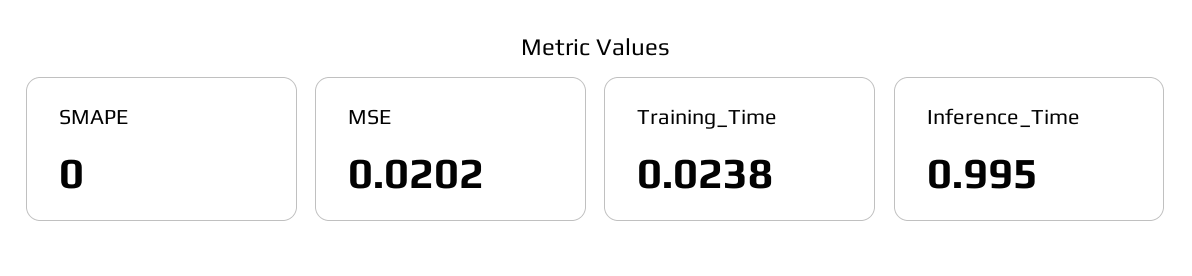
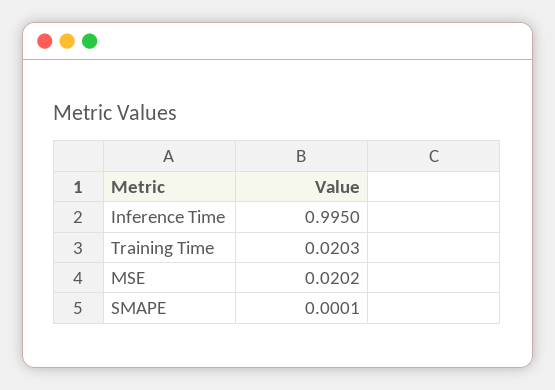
  {
-   "SMAPE": 0,
+   "SMAPE": 0.0001,
    "MSE": 0.0202,
-   "Training_Time": 0.0238,
+   "Training_Time": 0.0203,
    "Inference_Time": 0.995
  }

